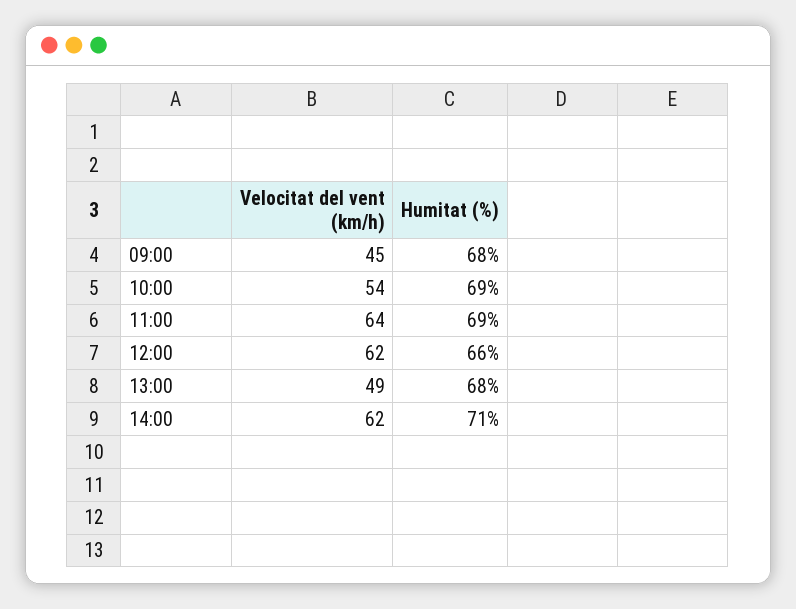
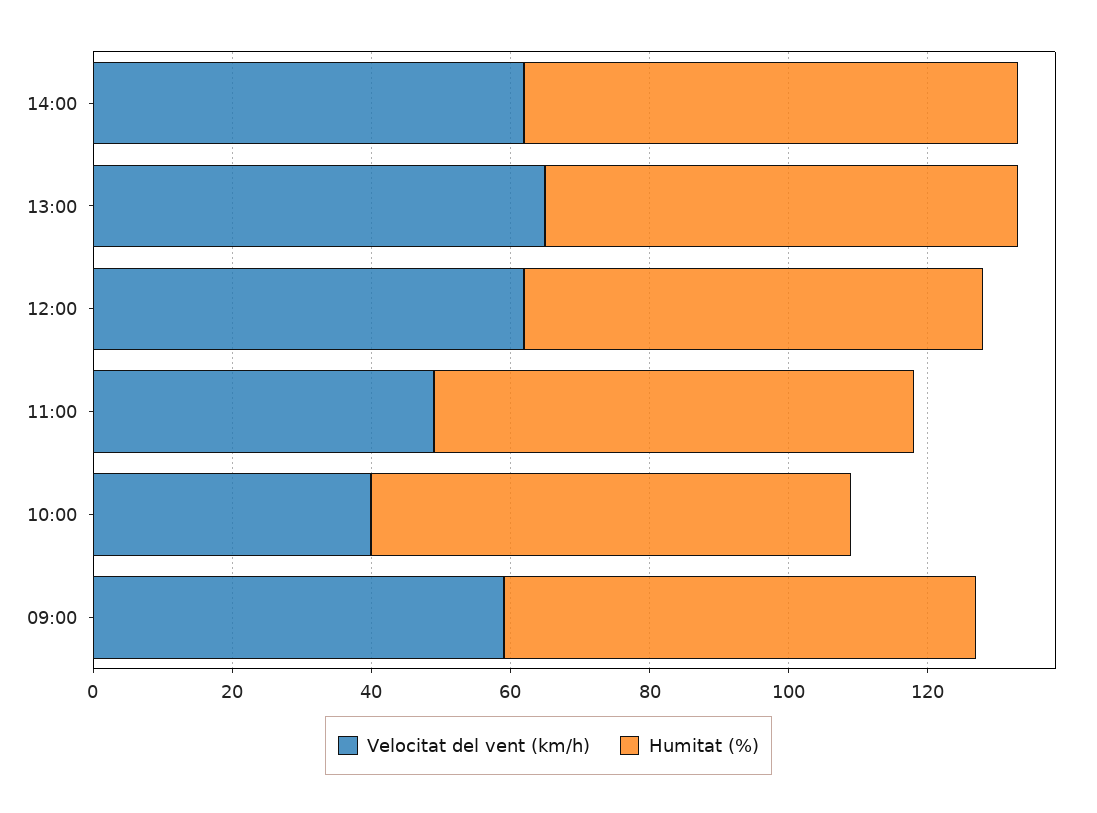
  {
    "Velocitat del vent (km/h)": {
-     "09:00": 45,
+     "09:00": 60,
-     "10:00": 54,
+     "10:00": 40,
-     "11:00": 64,
+     "11:00": 50,
      "12:00": 62,
-     "13:00": 49,
+     "13:00": 65,
      "14:00": 62
    },
    "Humitat (%)": {
      "09:00": 68,
      "10:00": 69,
      "11:00": 69,
      "12:00": 66,
      "13:00": 68,
      "14:00": 71
    }
  }

